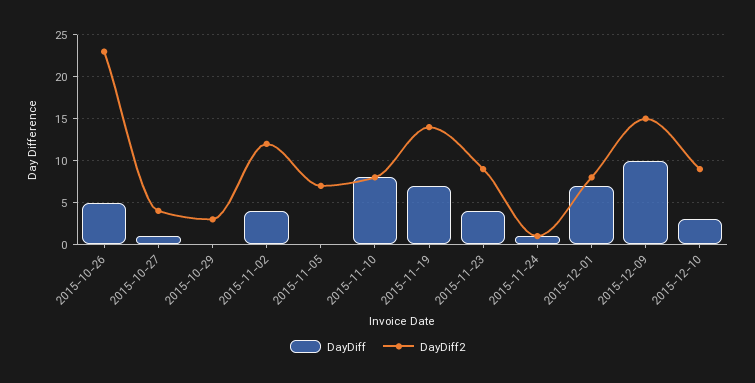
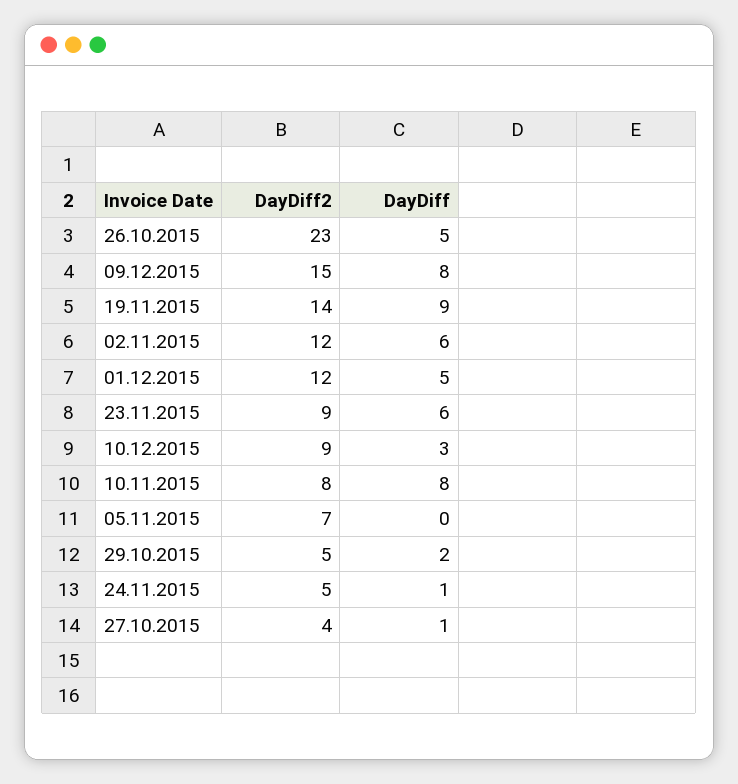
  {
    "DayDiff": {
      "2015-10-26": 5,
      "2015-10-27": 1,
-     "2015-10-29": 0,
+     "2015-10-29": 2,
-     "2015-11-02": 4,
+     "2015-11-02": 6,
      "2015-11-05": 0,
      "2015-11-10": 8,
-     "2015-11-19": 7,
+     "2015-11-19": 9,
-     "2015-11-23": 4,
+     "2015-11-23": 6,
      "2015-11-24": 1,
-     "2015-12-01": 7,
+     "2015-12-01": 5,
-     "2015-12-09": 10,
+     "2015-12-09": 8,
      "2015-12-10": 3
    },
    "DayDiff2": {
      "2015-10-26": 23,
      "2015-10-27": 4,
-     "2015-10-29": 3,
+     "2015-10-29": 5,
      "2015-11-02": 12,
      "2015-11-05": 7,
      "2015-11-10": 8,
      "2015-11-19": 14,
      "2015-11-23": 9,
-     "2015-11-24": 1,
+     "2015-11-24": 5,
-     "2015-12-01": 8,
+     "2015-12-01": 12,
      "2015-12-09": 15,
      "2015-12-10": 9
    }
  }

